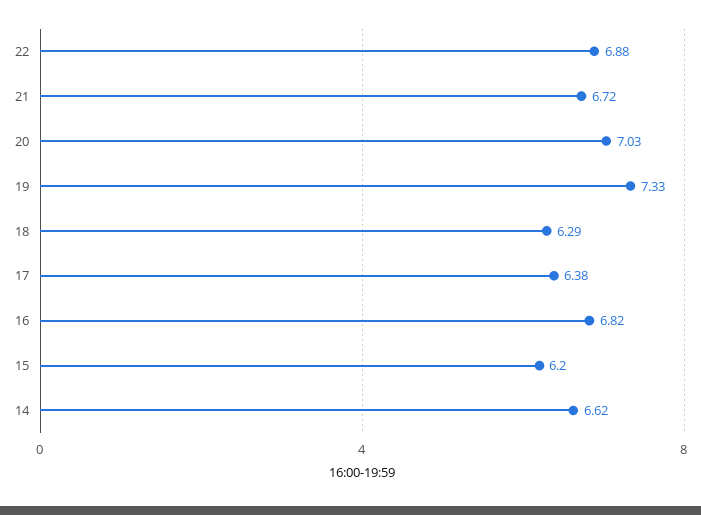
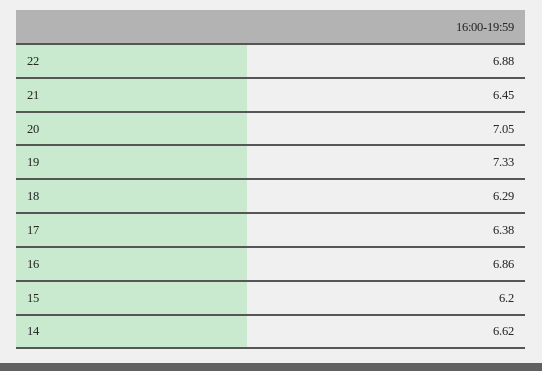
  {
    "22": 6.88,
-   "21": 6.72,
+   "21": 6.45,
-   "20": 7.03,
+   "20": 7.05,
    "19": 7.33,
    "18": 6.29,
    "17": 6.38,
-   "16": 6.82,
+   "16": 6.86,
    "15": 6.2,
    "14": 6.62
  }

